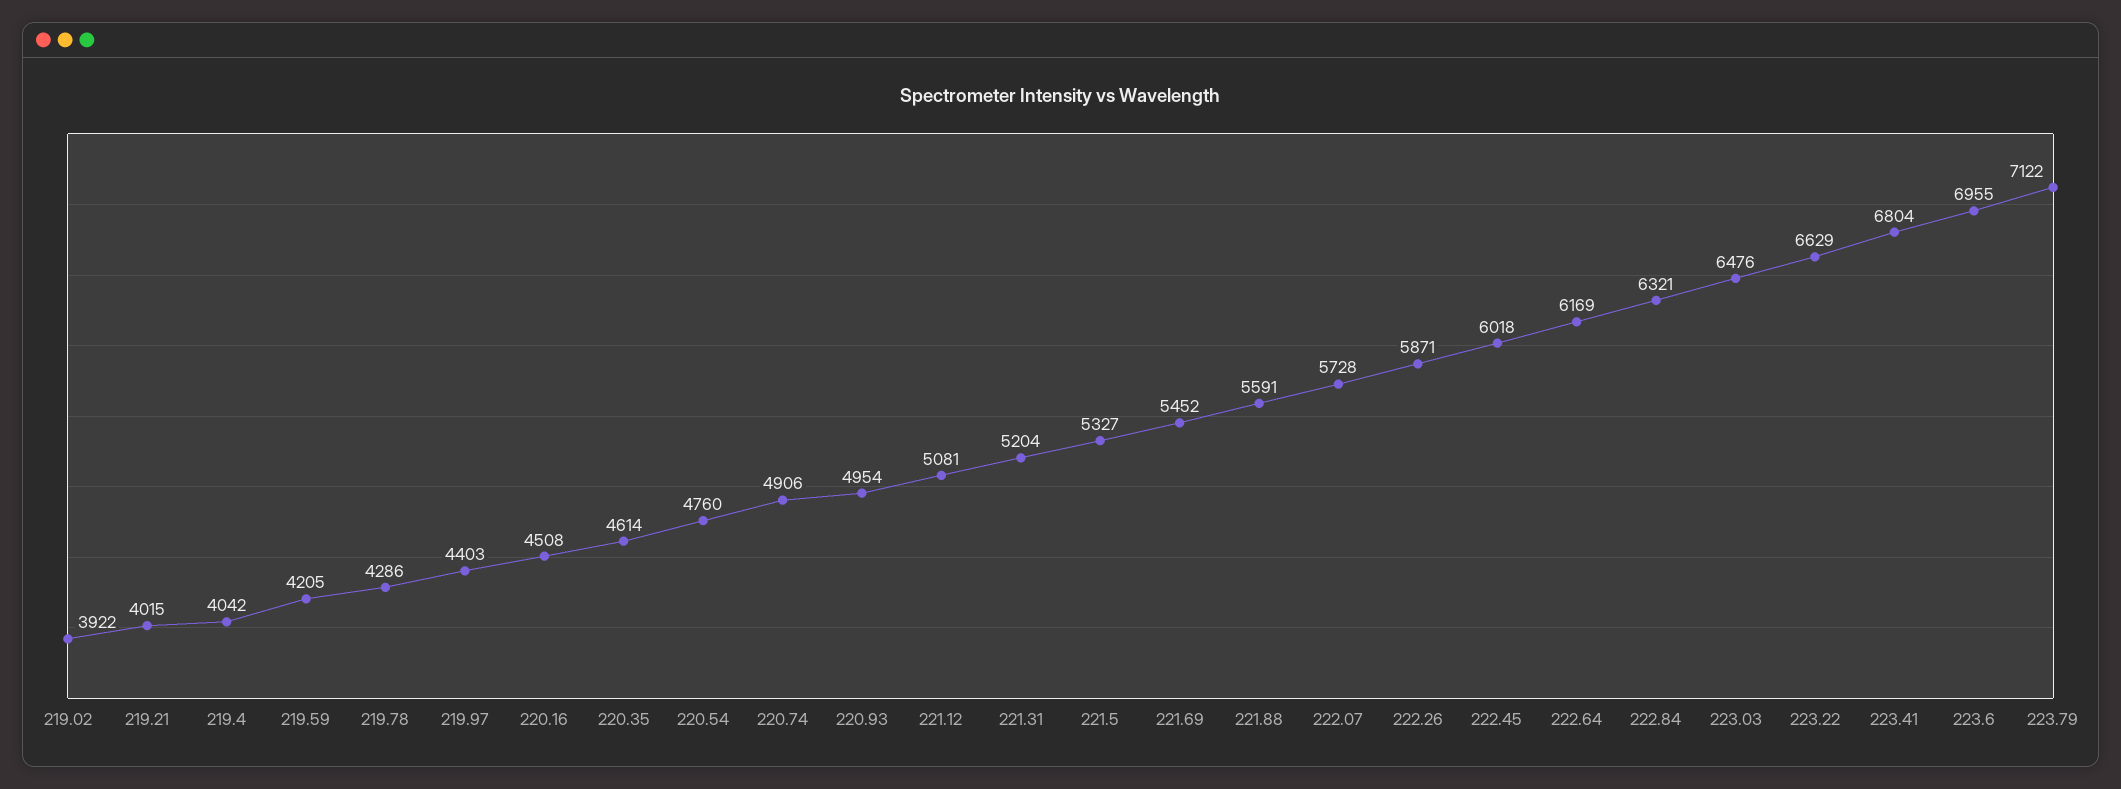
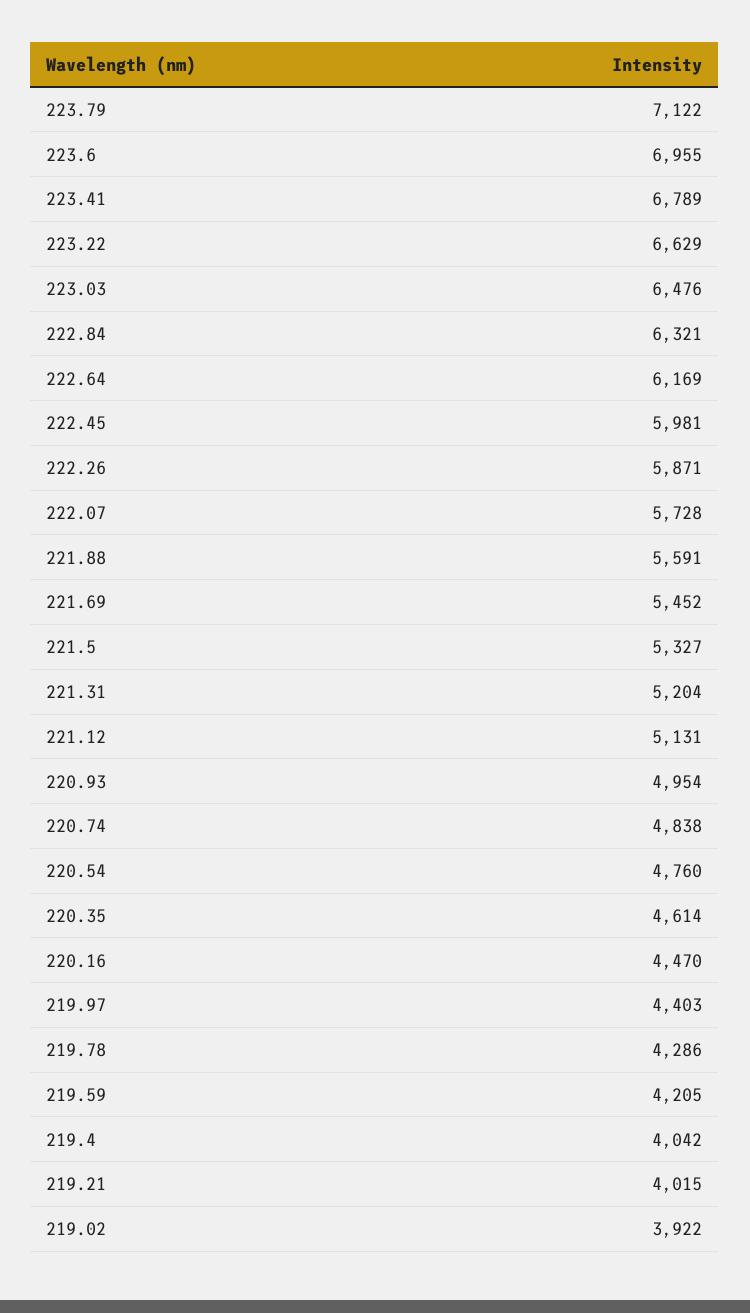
  {
    "219.02": 3922,
    "219.21": 4015,
    "219.4": 4042,
    "219.59": 4205,
    "219.78": 4286,
    "219.97": 4403,
-   "220.16": 4508,
+   "220.16": 4470,
    "220.35": 4614,
    "220.54": 4760,
-   "220.74": 4906,
+   "220.74": 4838,
    "220.93": 4954,
-   "221.12": 5081,
+   "221.12": 5131,
    "221.31": 5204,
    "221.5": 5327,
    "221.69": 5452,
    "221.88": 5591,
    "222.07": 5728,
    "222.26": 5871,
-   "222.45": 6018,
+   "222.45": 5981,
    "222.64": 6169,
    "222.84": 6321,
    "223.03": 6476,
    "223.22": 6629,
-   "223.41": 6804,
+   "223.41": 6789,
    "223.6": 6955,
    "223.79": 7122
  }

